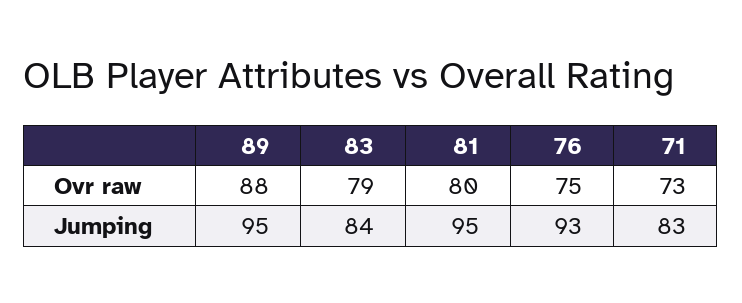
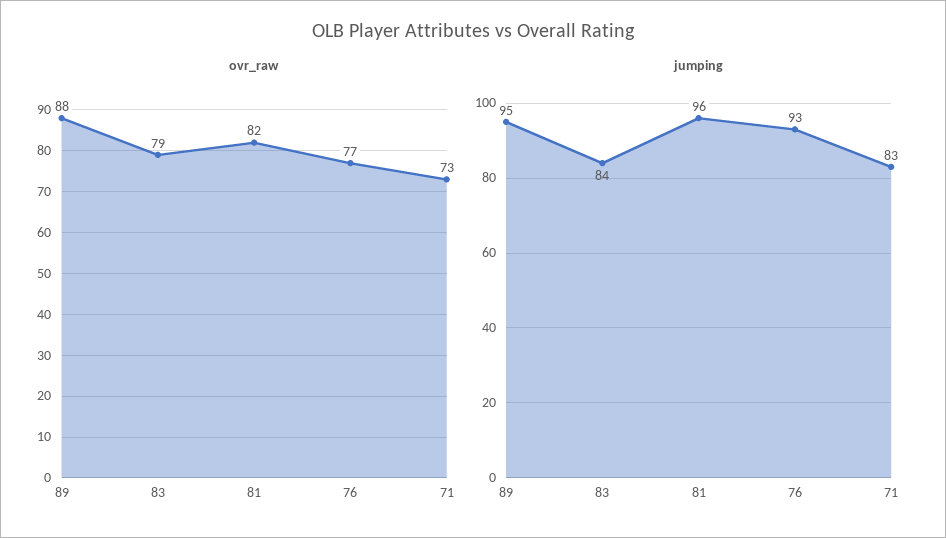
  {
    "Ovr raw": {
      "89": 88,
      "83": 79,
-     "81": 80,
+     "81": 82,
-     "76": 75,
+     "76": 77,
      "71": 73
    },
    "Jumping": {
      "89": 95,
      "83": 84,
-     "81": 95,
+     "81": 96,
      "76": 93,
      "71": 83
    }
  }

